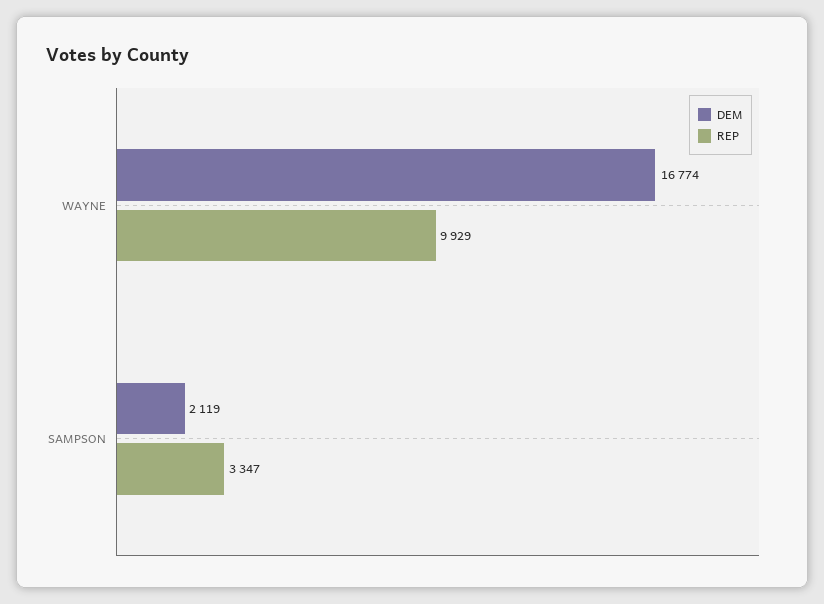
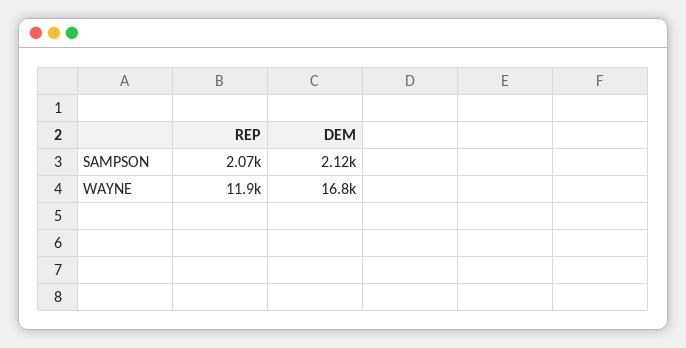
  {
    "DEM": {
      "WAYNE": 16774,
      "SAMPSON": 2119
    },
    "REP": {
-     "WAYNE": 9929,
+     "WAYNE": 11900,
-     "SAMPSON": 3347
+     "SAMPSON": 2070
    }
  }

